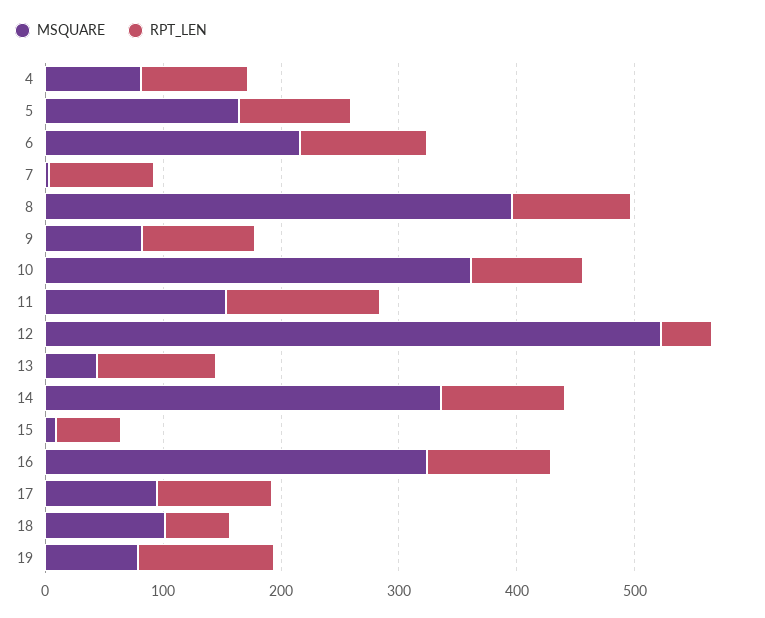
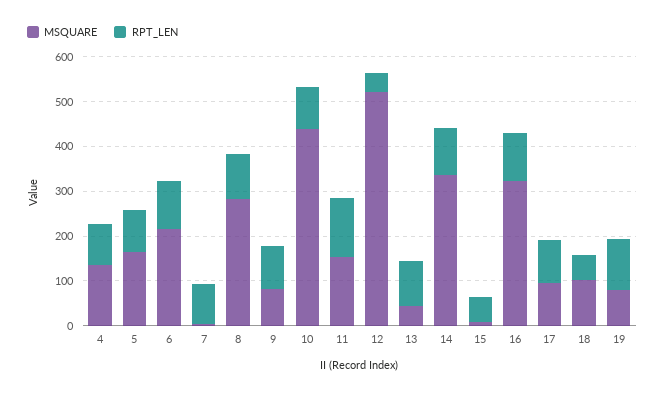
  {
    "MSQUARE": {
-     "4": 80,
+     "4": 140,
      "5": 160,
      "6": 220,
      "7": 0,
-     "8": 400,
+     "8": 280,
      "9": 80,
-     "10": 360,
+     "10": 440,
      "11": 160,
      "12": 520,
      "13": 40,
      "14": 340,
      "15": 0,
      "16": 320,
      "17": 100,
      "18": 100,
      "19": 80
    },
    "RPT_LEN": {
      "4": 100,
      "5": 100,
      "6": 100,
      "7": 80,
      "8": 100,
      "9": 100,
      "10": 100,
      "11": 140,
      "12": 40,
      "13": 100,
      "14": 100,
      "15": 60,
      "16": 100,
      "17": 100,
      "18": 60,
      "19": 120
    }
  }

